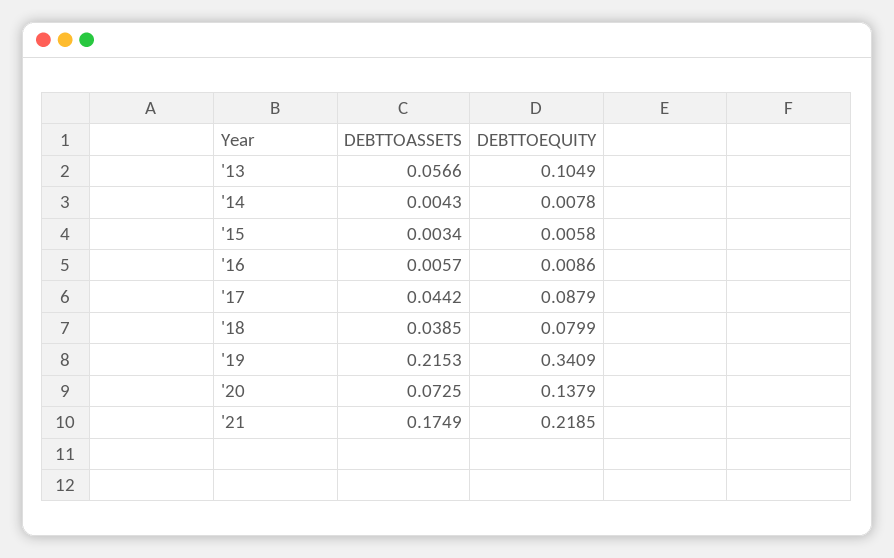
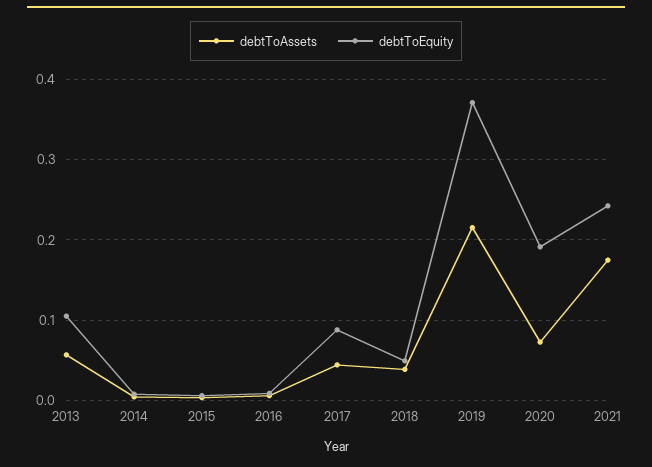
  {
    "DEBTTOASSETS": {
      "'13": 0.0566,
      "'14": 0.0043,
      "'15": 0.0034,
      "'16": 0.0057,
      "'17": 0.0442,
      "'18": 0.0385,
      "'19": 0.2153,
      "'20": 0.0725,
      "'21": 0.1749
    },
    "DEBTTOEQUITY": {
      "'13": 0.1049,
      "'14": 0.0078,
      "'15": 0.0058,
      "'16": 0.0086,
      "'17": 0.0879,
-     "'18": 0.0799,
+     "'18": 0.05,
-     "'19": 0.3409,
+     "'19": 0.37,
-     "'20": 0.1379,
+     "'20": 0.19,
-     "'21": 0.2185
+     "'21": 0.24
    }
  }

